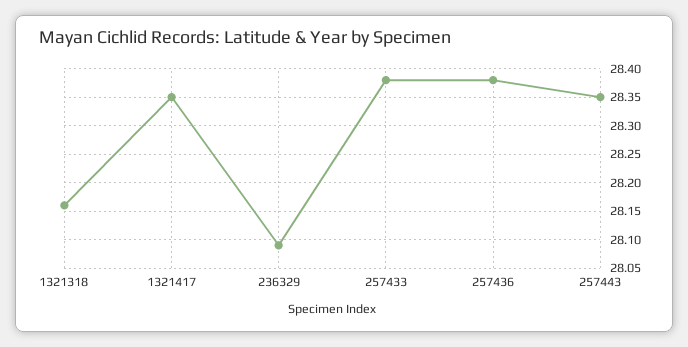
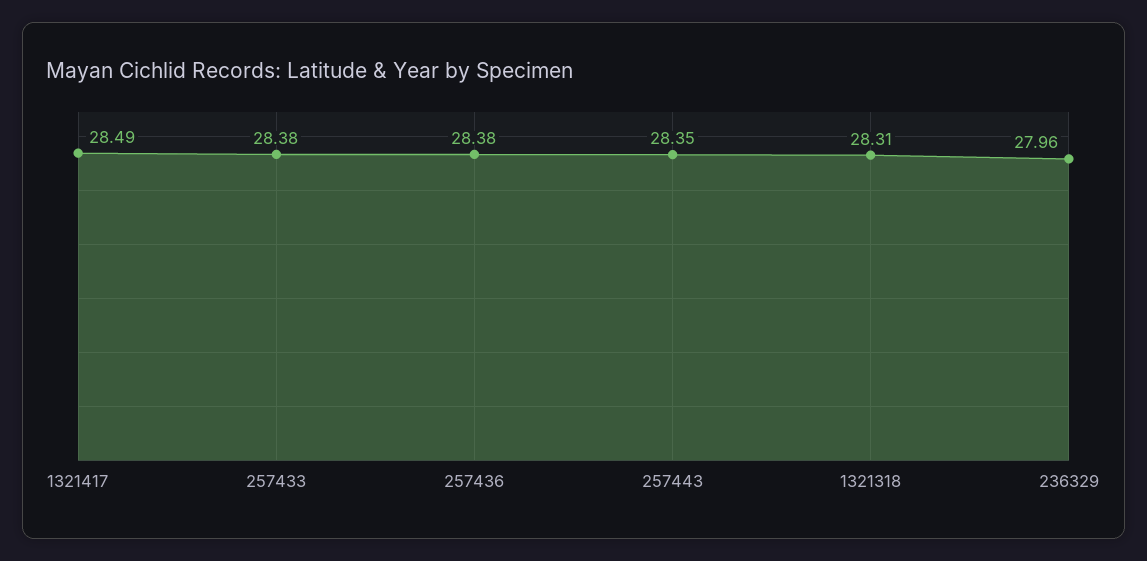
  {
-   "1321318": 28.15,
+   "1321318": 28.31,
-   "1321417": 28.35,
+   "1321417": 28.49,
-   "236329": 28.1,
+   "236329": 27.96,
    "257433": 28.38,
    "257436": 28.38,
    "257443": 28.35
  }

